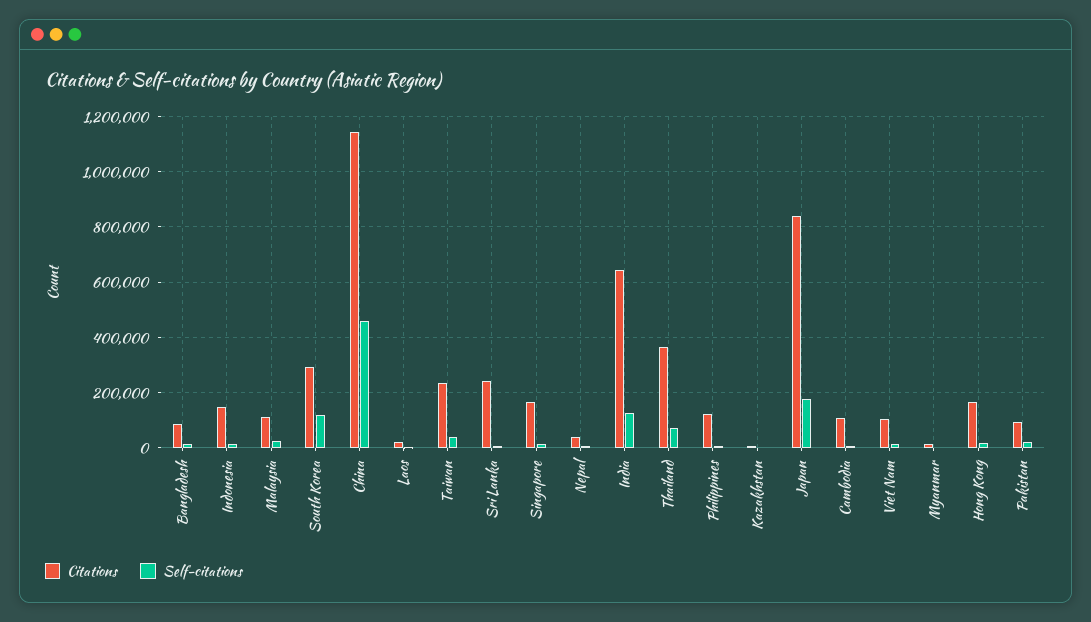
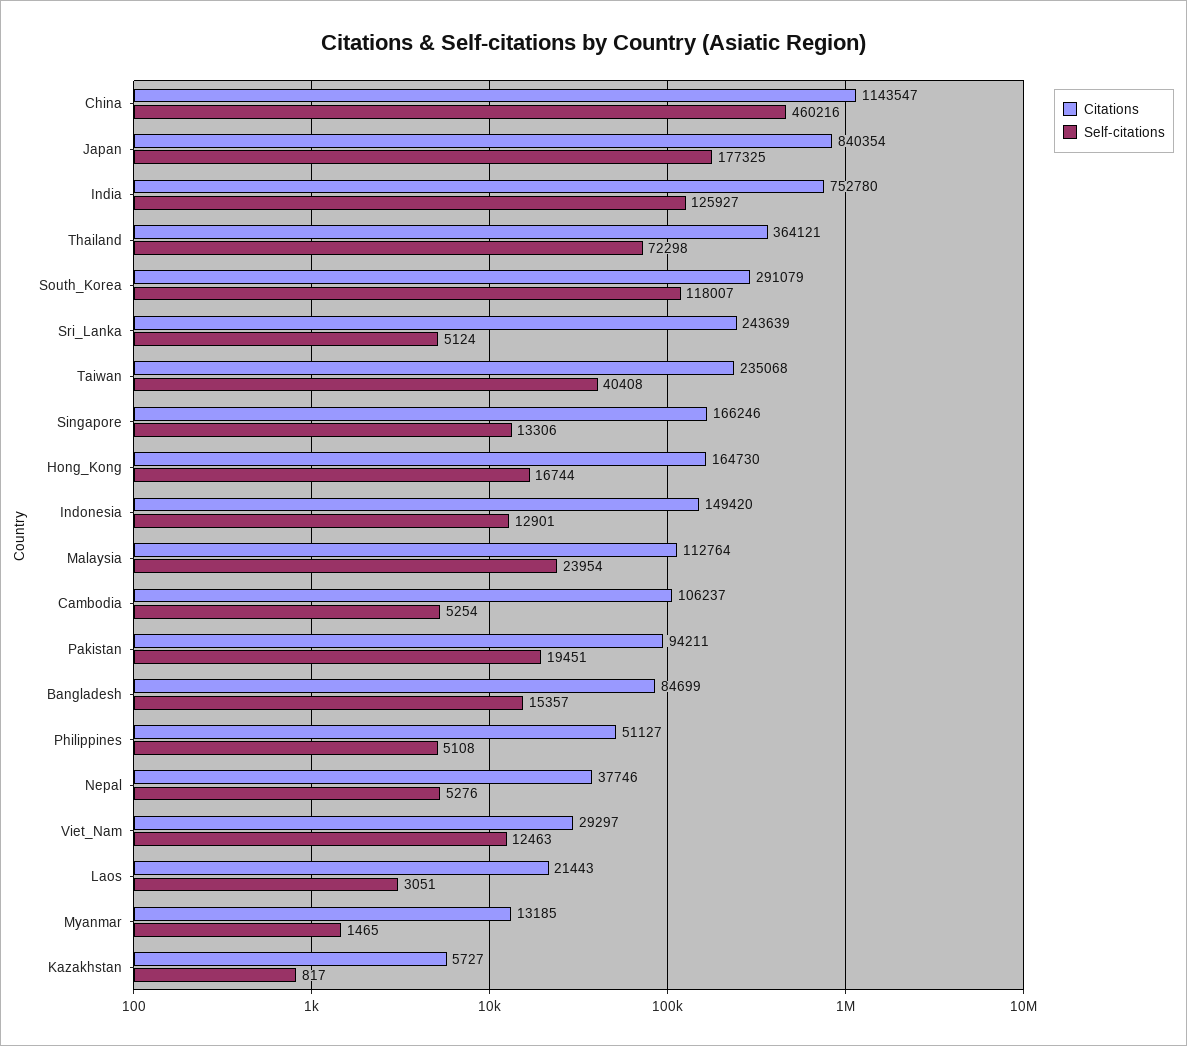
  {
    "Citations": {
      "Bangladesh": 84699,
      "Indonesia": 149420,
      "Malaysia": 112764,
      "South Korea": 291079,
      "China": 1143547,
      "Laos": 21443,
      "Taiwan": 235068,
      "Sri Lanka": 243639,
      "Singapore": 166246,
      "Nepal": 37746,
-     "India": 650000,
+     "India": 752780,
      "Thailand": 364121,
-     "Philippines": 125000,
+     "Philippines": 51127,
      "Kazakhstan": 5727,
      "Japan": 840354,
      "Cambodia": 106237,
-     "Viet Nam": 100000,
+     "Viet Nam": 29297,
      "Myanmar": 13185,
      "Hong Kong": 164730,
      "Pakistan": 94211
    },
    "Self-citations": {
      "Bangladesh": 15357,
      "Indonesia": 12901,
      "Malaysia": 23954,
      "South Korea": 118007,
      "China": 460216,
      "Laos": 3051,
      "Taiwan": 40408,
      "Sri Lanka": 5124,
      "Singapore": 13306,
      "Nepal": 5276,
      "India": 125927,
      "Thailand": 72298,
      "Philippines": 5108,
      "Kazakhstan": 817,
      "Japan": 177325,
      "Cambodia": 5254,
      "Viet Nam": 12463,
      "Myanmar": 1465,
      "Hong Kong": 16744,
      "Pakistan": 19451
    }
  }

